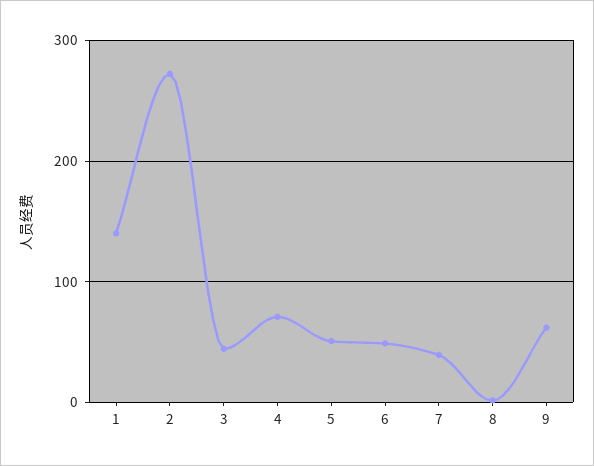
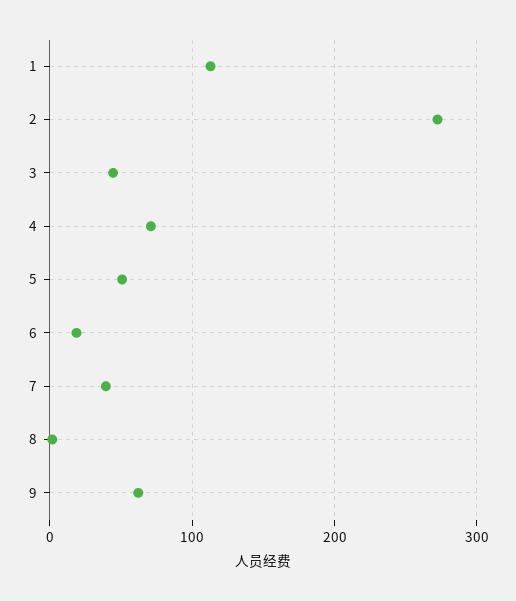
  {
-   "1": 140,
+   "1": 110,
    "2": 270,
    "3": 40,
    "4": 70,
    "5": 50,
-   "6": 50,
+   "6": 20,
    "7": 40,
    "8": 0,
    "9": 60
  }

